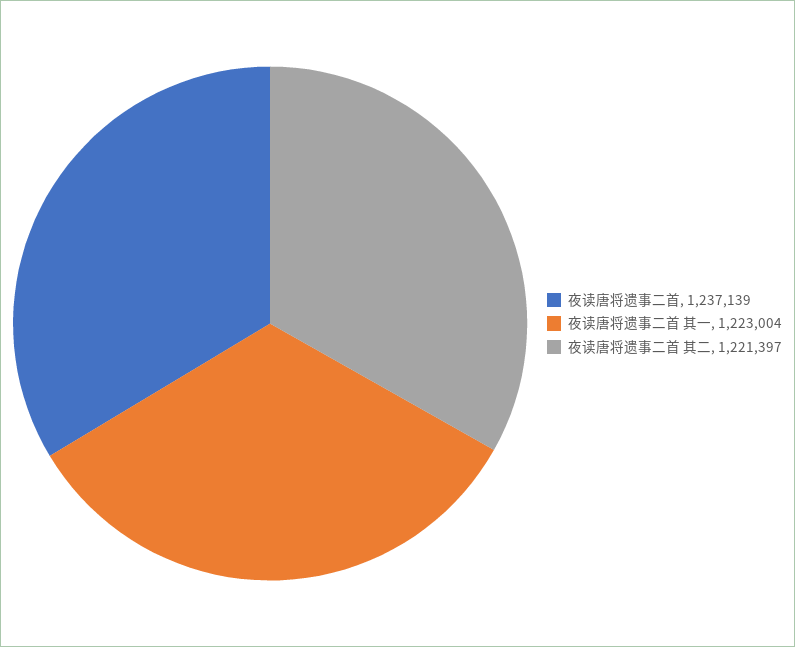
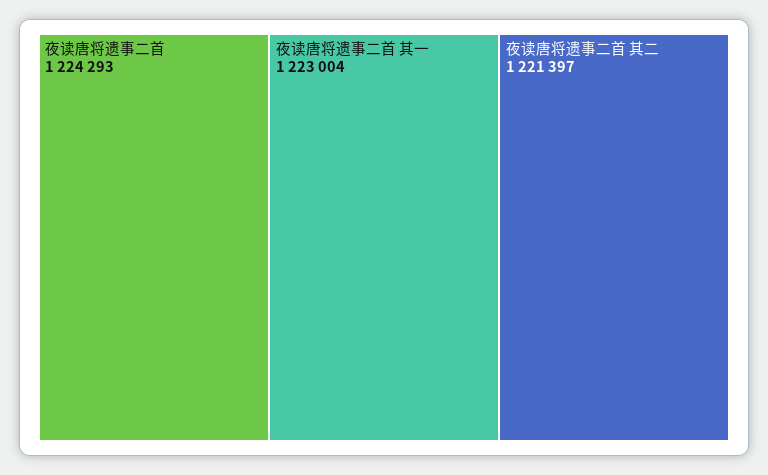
  {
-   "夜读唐将遗事二首": 1237139,
+   "夜读唐将遗事二首": 1224293,
    "夜读唐将遗事二首 其一": 1223004,
    "夜读唐将遗事二首 其二": 1221397
  }

